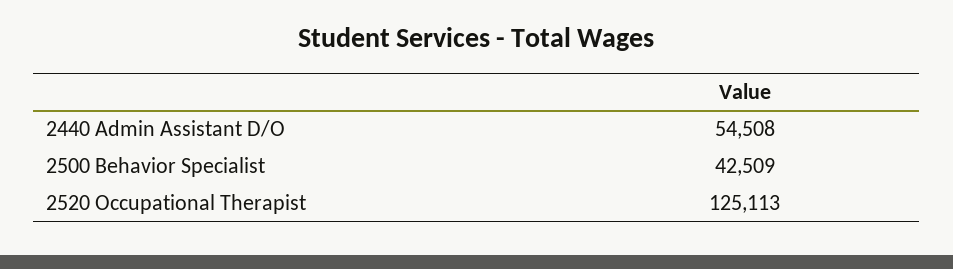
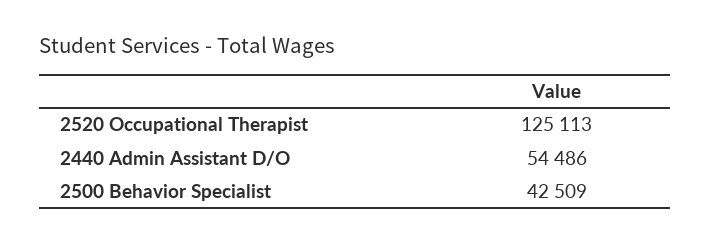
  {
-   "2440 Admin Assistant D/O": 54508,
+   "2440 Admin Assistant D/O": 54486,
    "2500 Behavior Specialist": 42509,
    "2520 Occupational Therapist": 125113
  }

